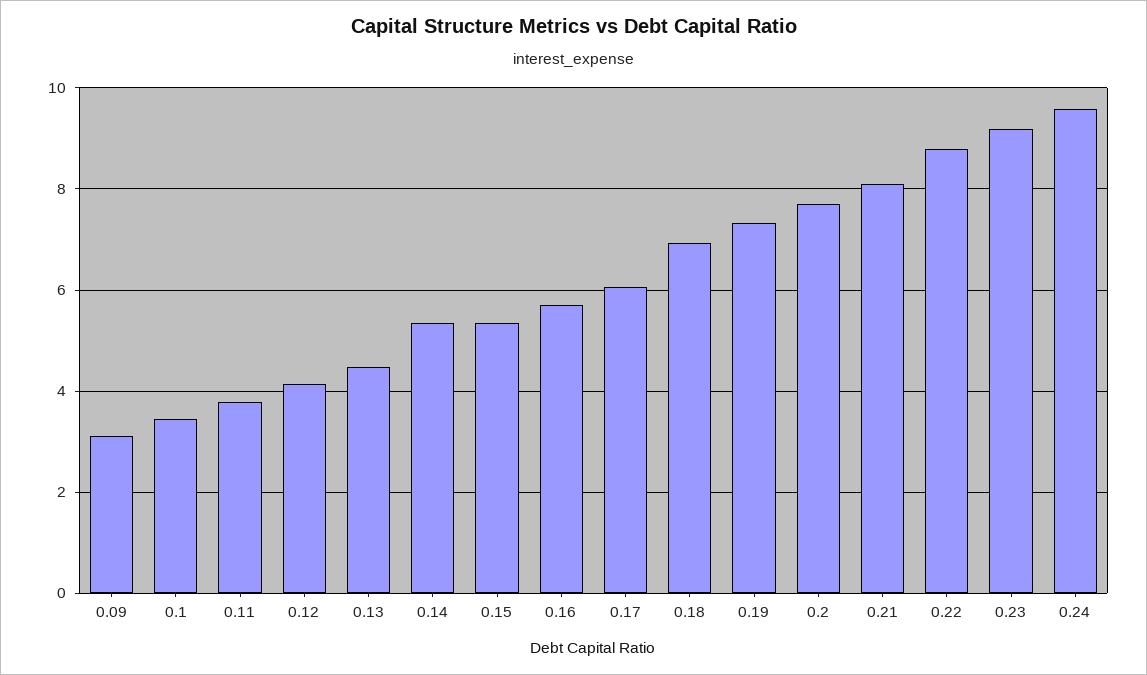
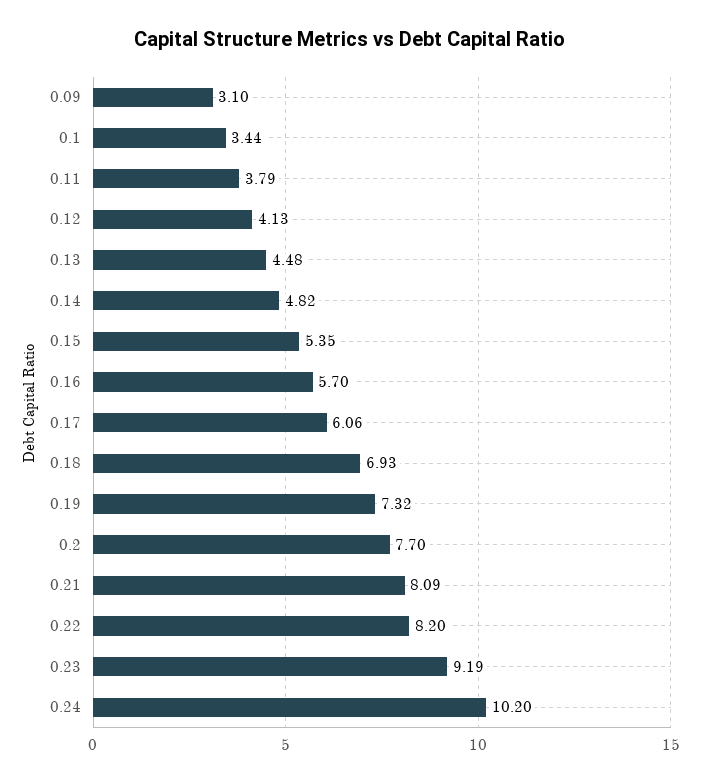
  {
    "0.09": 3.1,
    "0.1": 3.44,
    "0.11": 3.79,
    "0.12": 4.13,
    "0.13": 4.48,
-   "0.14": 5.4,
+   "0.14": 4.82,
    "0.15": 5.35,
    "0.16": 5.7,
    "0.17": 6.06,
    "0.18": 6.93,
    "0.19": 7.32,
    "0.2": 7.7,
    "0.21": 8.09,
-   "0.22": 8.8,
+   "0.22": 8.2,
    "0.23": 9.19,
-   "0.24": 9.6
+   "0.24": 10.2
  }

